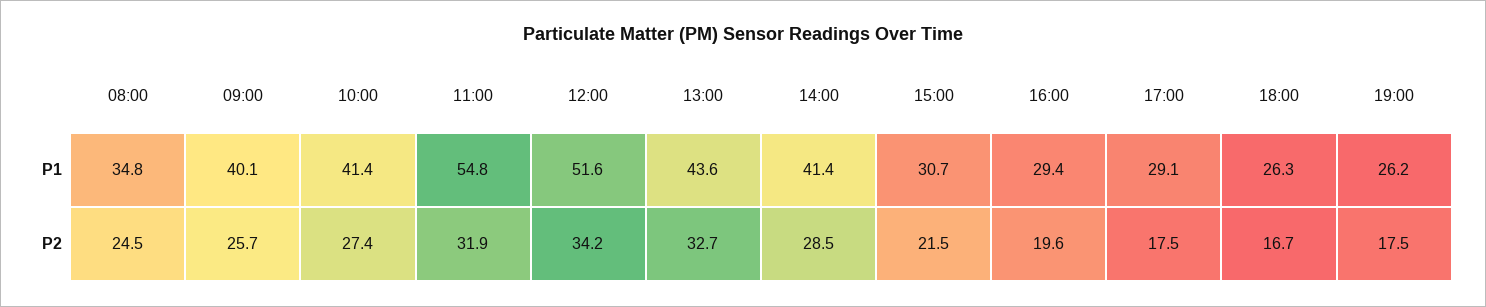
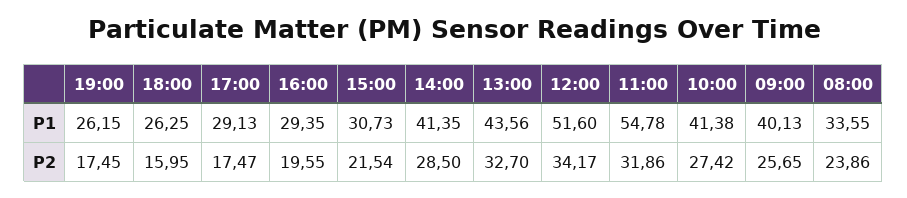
  {
    "08:00": {
-     "P1": 34.8,
+     "P1": 33.55,
-     "P2": 24.5
+     "P2": 23.86
    },
    "09:00": {
      "P1": 40.13,
      "P2": 25.65
    },
    "10:00": {
      "P1": 41.38,
      "P2": 27.42
    },
    "11:00": {
      "P1": 54.78,
      "P2": 31.86
    },
    "12:00": {
      "P1": 51.6,
      "P2": 34.17
    },
    "13:00": {
      "P1": 43.56,
      "P2": 32.7
    },
    "14:00": {
      "P1": 41.35,
      "P2": 28.5
    },
    "15:00": {
      "P1": 30.73,
      "P2": 21.54
    },
    "16:00": {
      "P1": 29.35,
      "P2": 19.55
    },
    "17:00": {
      "P1": 29.13,
      "P2": 17.47
    },
    "18:00": {
      "P1": 26.25,
-     "P2": 16.7
+     "P2": 15.95
    },
    "19:00": {
      "P1": 26.15,
      "P2": 17.45
    }
  }

